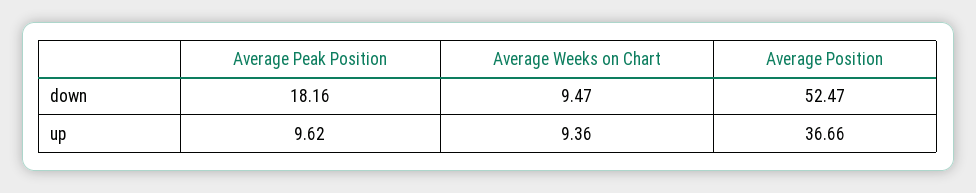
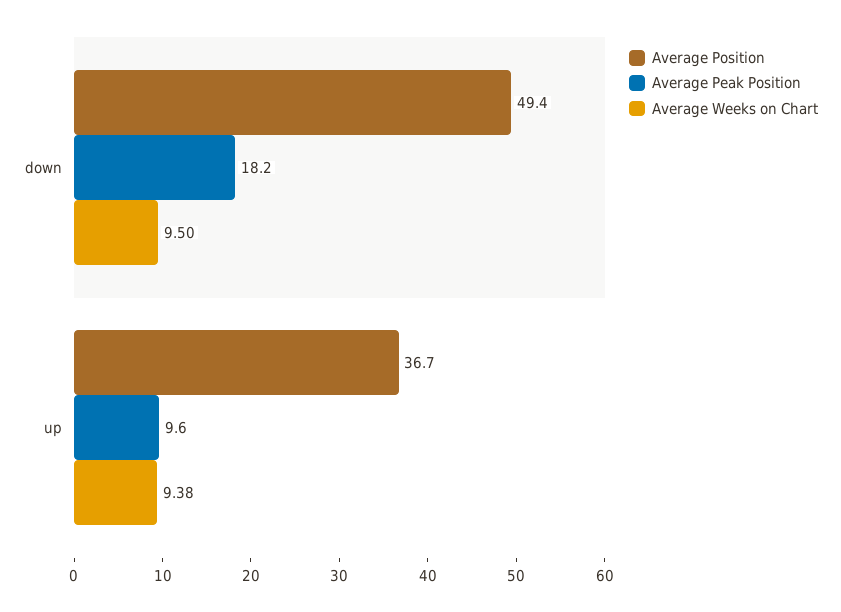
  {
    "Average Peak Position": {
      "down": 18.16,
      "up": 9.62
    },
    "Average Weeks on Chart": {
-     "down": 9.47,
+     "down": 9.5,
-     "up": 9.36
+     "up": 9.38
    },
    "Average Position": {
-     "down": 52.47,
+     "down": 49.4,
      "up": 36.66
    }
  }

